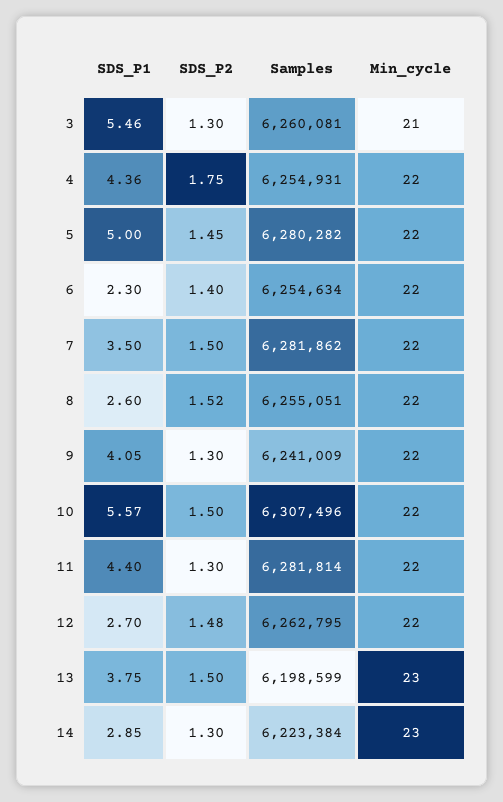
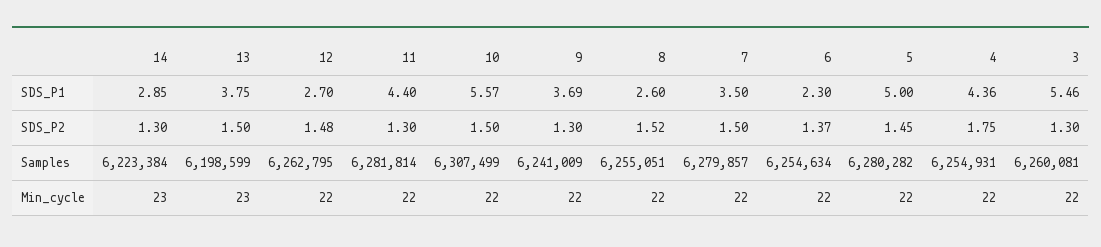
  {
    "SDS_P1": {
      "3": 5.46,
      "4": 4.36,
      "5": 5,
      "6": 2.3,
      "7": 3.5,
      "8": 2.6,
-     "9": 4.05,
+     "9": 3.69,
      "10": 5.57,
      "11": 4.4,
      "12": 2.7,
      "13": 3.75,
      "14": 2.85
    },
    "SDS_P2": {
      "3": 1.3,
      "4": 1.75,
      "5": 1.45,
-     "6": 1.4,
+     "6": 1.37,
      "7": 1.5,
      "8": 1.52,
      "9": 1.3,
      "10": 1.5,
      "11": 1.3,
      "12": 1.48,
      "13": 1.5,
      "14": 1.3
    },
    "Samples": {
      "3": 6260081,
      "4": 6254931,
      "5": 6280282,
      "6": 6254634,
-     "7": 6281862,
+     "7": 6279857,
      "8": 6255051,
      "9": 6241009,
-     "10": 6307496,
+     "10": 6307499,
      "11": 6281814,
      "12": 6262795,
      "13": 6198599,
      "14": 6223384
    },
    "Min_cycle": {
-     "3": 21,
+     "3": 22,
      "4": 22,
      "5": 22,
      "6": 22,
      "7": 22,
      "8": 22,
      "9": 22,
      "10": 22,
      "11": 22,
      "12": 22,
      "13": 23,
      "14": 23
    }
  }

